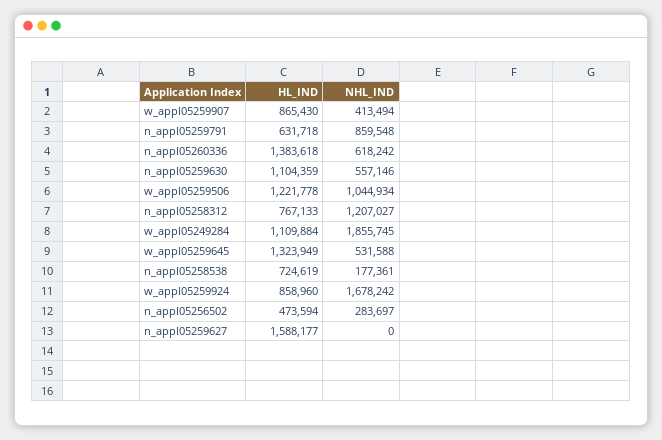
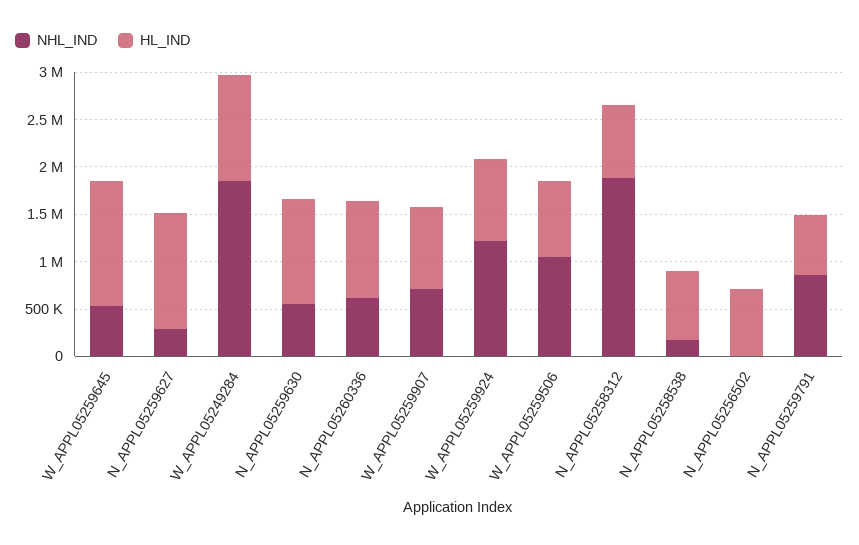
  {
    "HL_IND": {
      "w_appl05259907": 865430,
      "n_appl05259791": 631718,
-     "n_appl05260336": 1383618,
+     "n_appl05260336": 1000000,
      "n_appl05259630": 1104359,
-     "w_appl05259506": 1221778,
+     "w_appl05259506": 800000,
      "n_appl05258312": 767133,
      "w_appl05249284": 1109884,
      "w_appl05259645": 1323949,
      "n_appl05258538": 724619,
      "w_appl05259924": 858960,
-     "n_appl05256502": 473594,
+     "n_appl05256502": 700000,
-     "n_appl05259627": 1588177
+     "n_appl05259627": 1200000
    },
    "NHL_IND": {
-     "w_appl05259907": 413494,
+     "w_appl05259907": 700000,
      "n_appl05259791": 859548,
      "n_appl05260336": 618242,
      "n_appl05259630": 557146,
      "w_appl05259506": 1044934,
-     "n_appl05258312": 1207027,
+     "n_appl05258312": 1900000,
      "w_appl05249284": 1855745,
      "w_appl05259645": 531588,
      "n_appl05258538": 177361,
-     "w_appl05259924": 1678242,
+     "w_appl05259924": 1200000,
-     "n_appl05256502": 283697,
+     "n_appl05256502": 0,
-     "n_appl05259627": 0
+     "n_appl05259627": 300000
    }
  }

